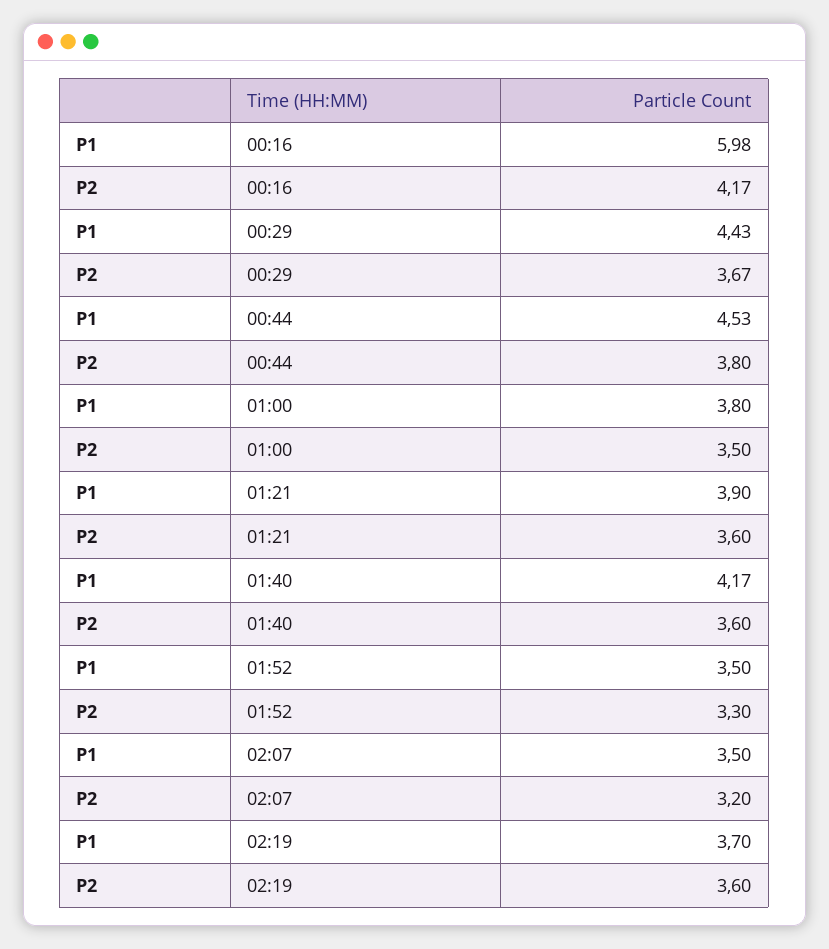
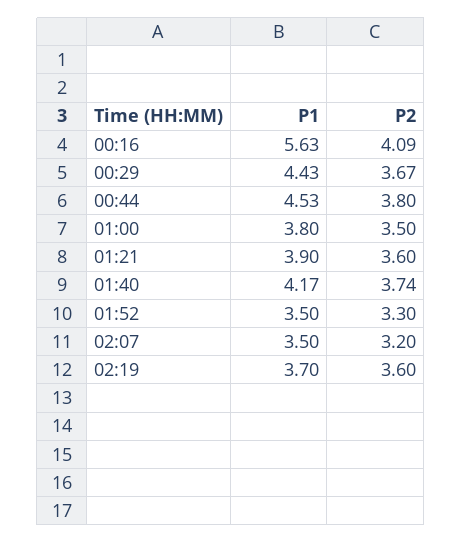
  {
    "P1": {
-     "00:16": 5.98,
+     "00:16": 5.63,
      "00:29": 4.43,
      "00:44": 4.53,
      "01:00": 3.8,
      "01:21": 3.9,
      "01:40": 4.17,
      "01:52": 3.5,
      "02:07": 3.5,
      "02:19": 3.7
    },
    "P2": {
-     "00:16": 4.17,
+     "00:16": 4.09,
      "00:29": 3.67,
      "00:44": 3.8,
      "01:00": 3.5,
      "01:21": 3.6,
-     "01:40": 3.6,
+     "01:40": 3.74,
      "01:52": 3.3,
      "02:07": 3.2,
      "02:19": 3.6
    }
  }

